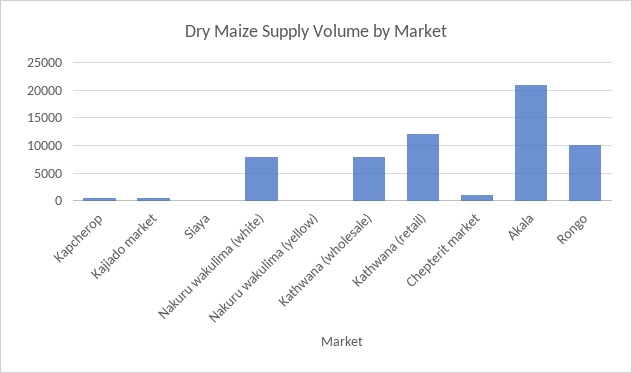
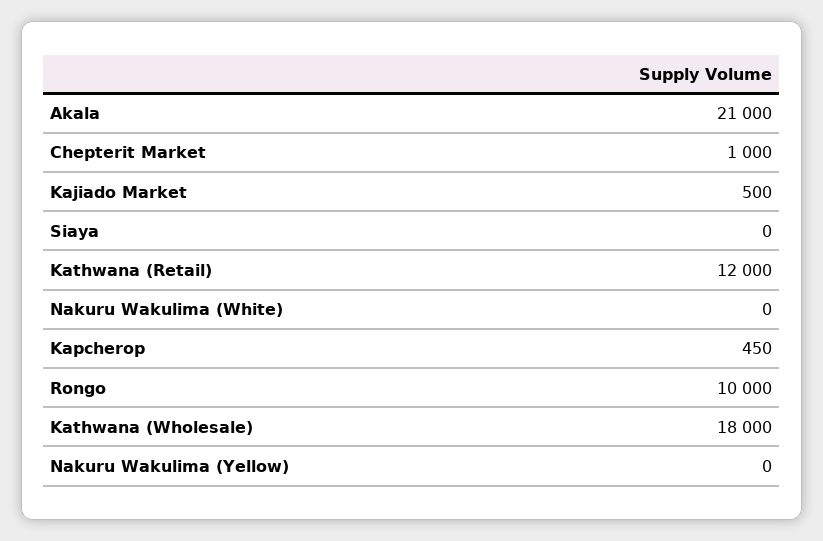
  {
    "Kapcherop": 450,
    "Kajiado market": 500,
    "Siaya": 0,
-   "Nakuru wakulima (white)": 7500,
+   "Nakuru wakulima (white)": 0,
    "Nakuru wakulima (yellow)": 0,
-   "Kathwana (wholesale)": 7500,
+   "Kathwana (wholesale)": 18000,
    "Kathwana (retail)": 12000,
    "Chepterit market": 1000,
    "Akala": 21000,
    "Rongo": 10000
  }

